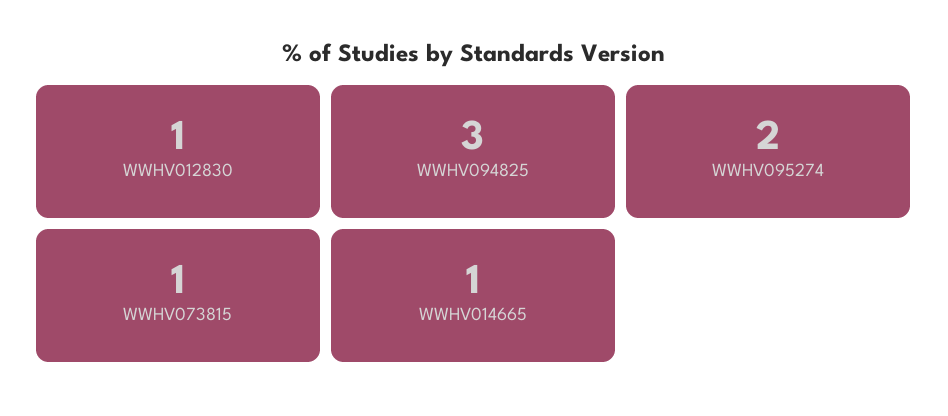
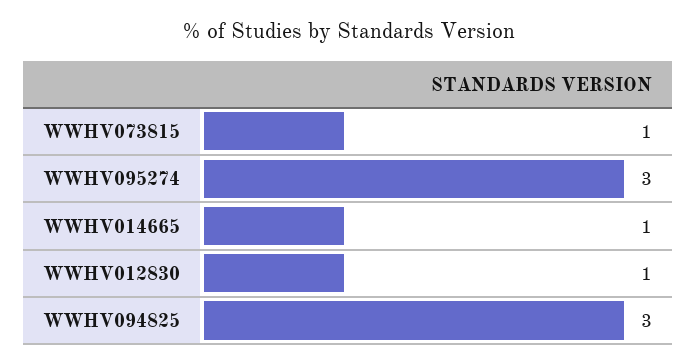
  {
    "WWHV012830": 1,
    "WWHV094825": 3,
-   "WWHV095274": 2,
+   "WWHV095274": 3,
    "WWHV073815": 1,
    "WWHV014665": 1
  }

